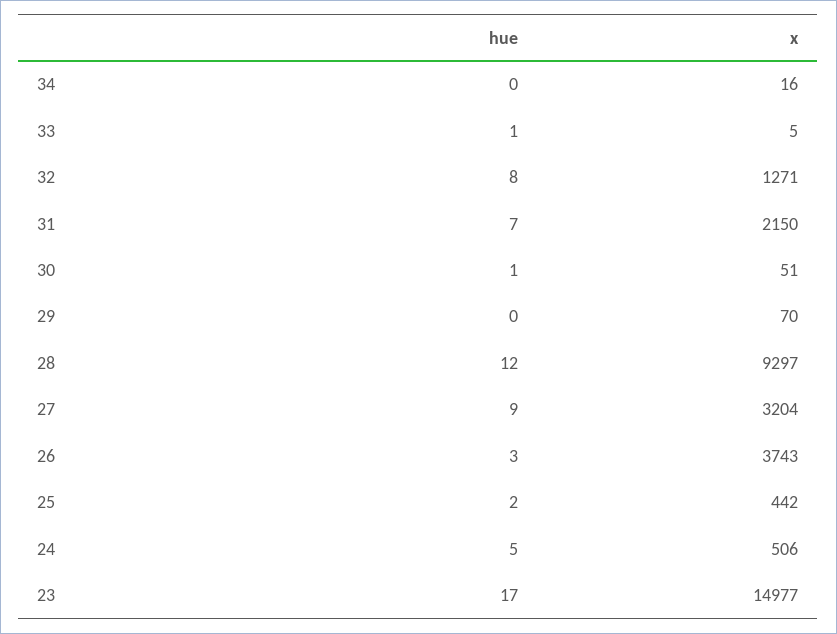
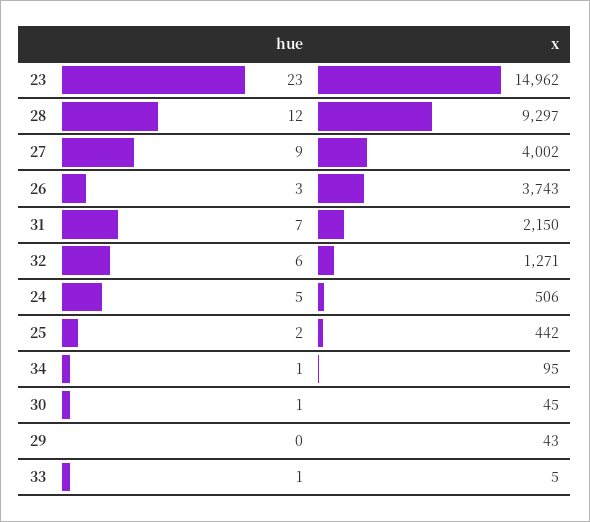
  {
    "hue": {
-     "34": 0,
+     "34": 1,
      "33": 1,
-     "32": 8,
+     "32": 6,
      "31": 7,
      "30": 1,
      "29": 0,
      "28": 12,
      "27": 9,
      "26": 3,
      "25": 2,
      "24": 5,
-     "23": 17
+     "23": 23
    },
    "x": {
-     "34": 16,
+     "34": 95,
      "33": 5,
      "32": 1271,
      "31": 2150,
-     "30": 51,
+     "30": 45,
-     "29": 70,
+     "29": 43,
      "28": 9297,
-     "27": 3204,
+     "27": 4002,
      "26": 3743,
      "25": 442,
      "24": 506,
-     "23": 14977
+     "23": 14962
    }
  }

